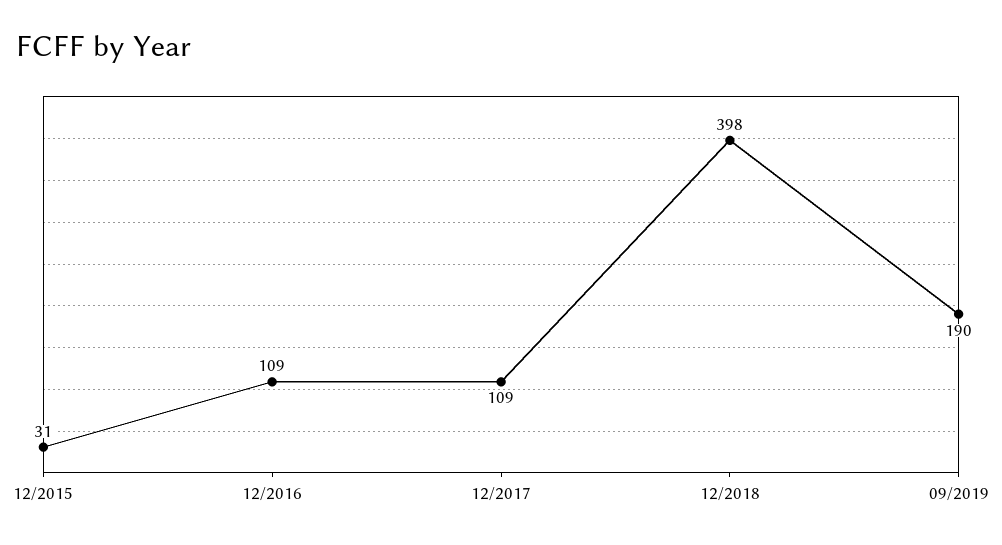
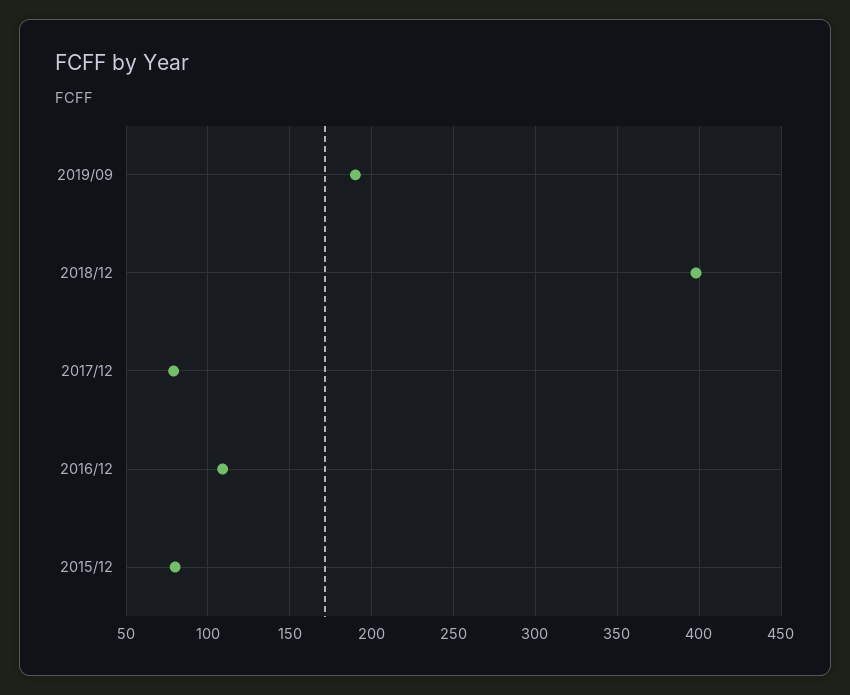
  {
-   "12/2015": 31,
+   "12/2015": 80,
    "12/2016": 109,
-   "12/2017": 109,
+   "12/2017": 80,
    "12/2018": 398,
    "09/2019": 190
  }

